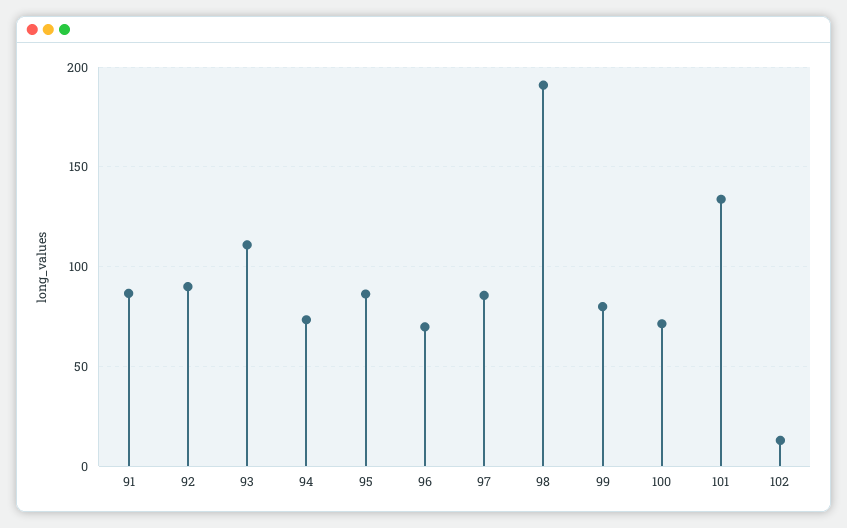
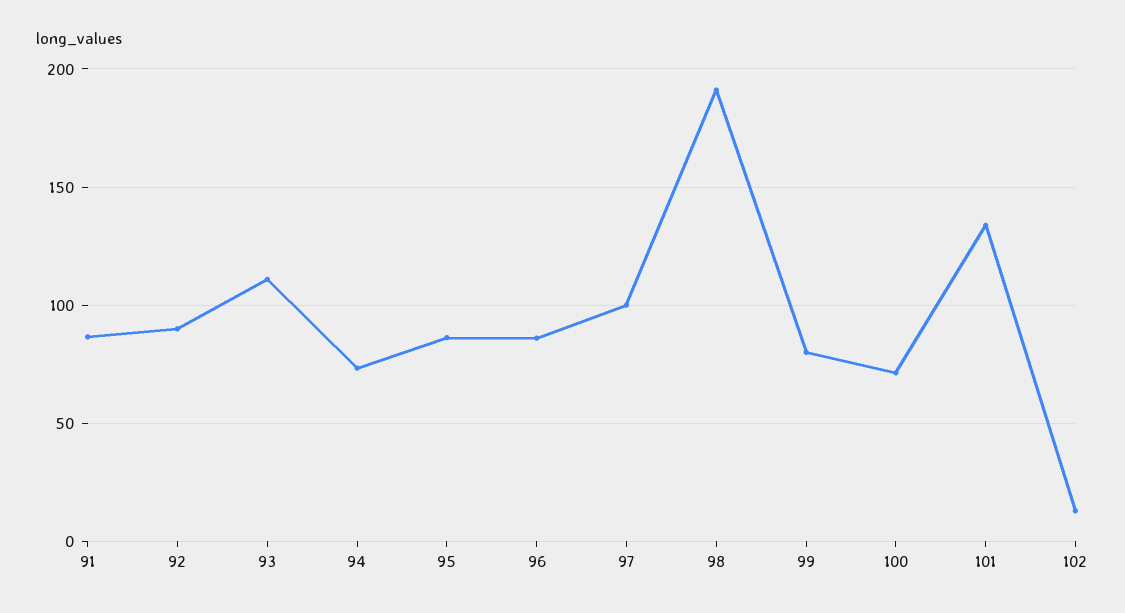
  {
    "91": 85,
    "92": 90,
    "93": 110,
    "94": 75,
    "95": 85,
-   "96": 70,
+   "96": 85,
-   "97": 85,
+   "97": 100,
    "98": 190,
    "99": 80,
    "100": 70,
    "101": 135,
    "102": 15
  }

